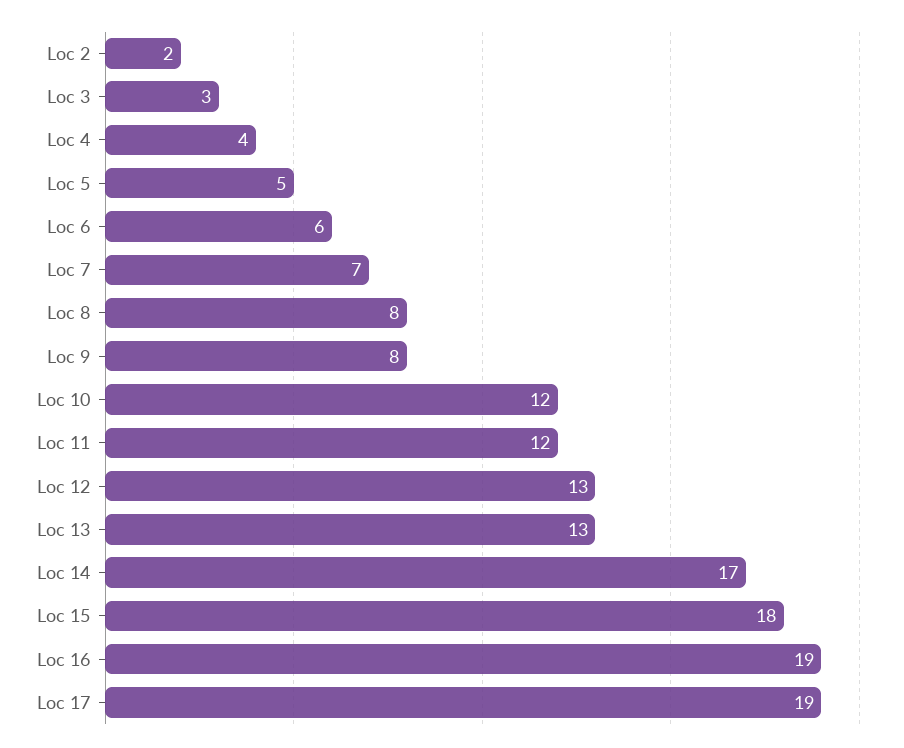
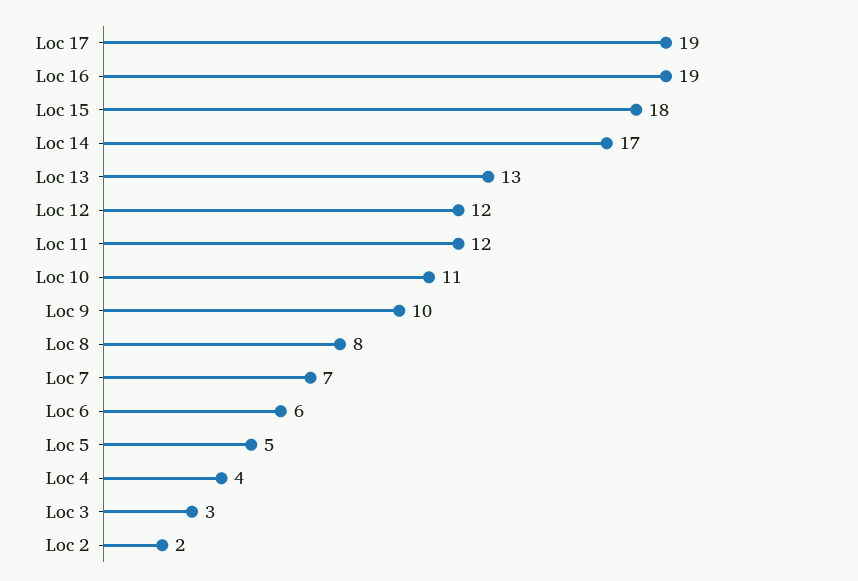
  {
    "Loc 2": 2,
    "Loc 3": 3,
    "Loc 4": 4,
    "Loc 5": 5,
    "Loc 6": 6,
    "Loc 7": 7,
    "Loc 8": 8,
-   "Loc 9": 8,
+   "Loc 9": 10,
-   "Loc 10": 12,
+   "Loc 10": 11,
    "Loc 11": 12,
-   "Loc 12": 13,
+   "Loc 12": 12,
    "Loc 13": 13,
    "Loc 14": 17,
    "Loc 15": 18,
    "Loc 16": 19,
    "Loc 17": 19
  }

